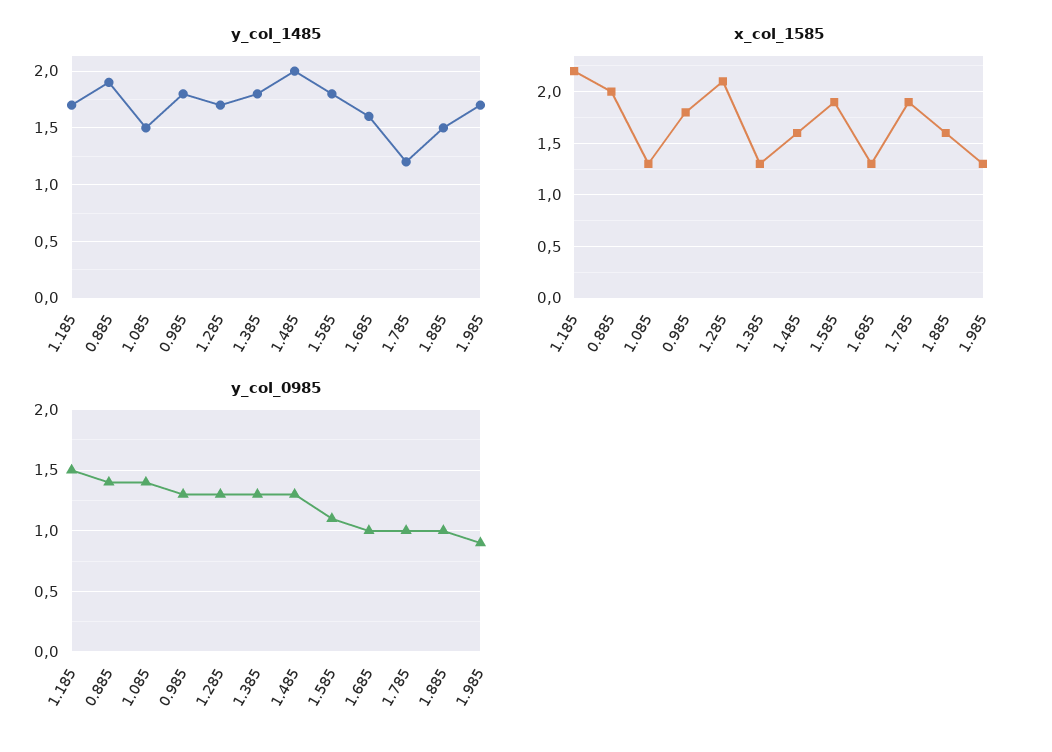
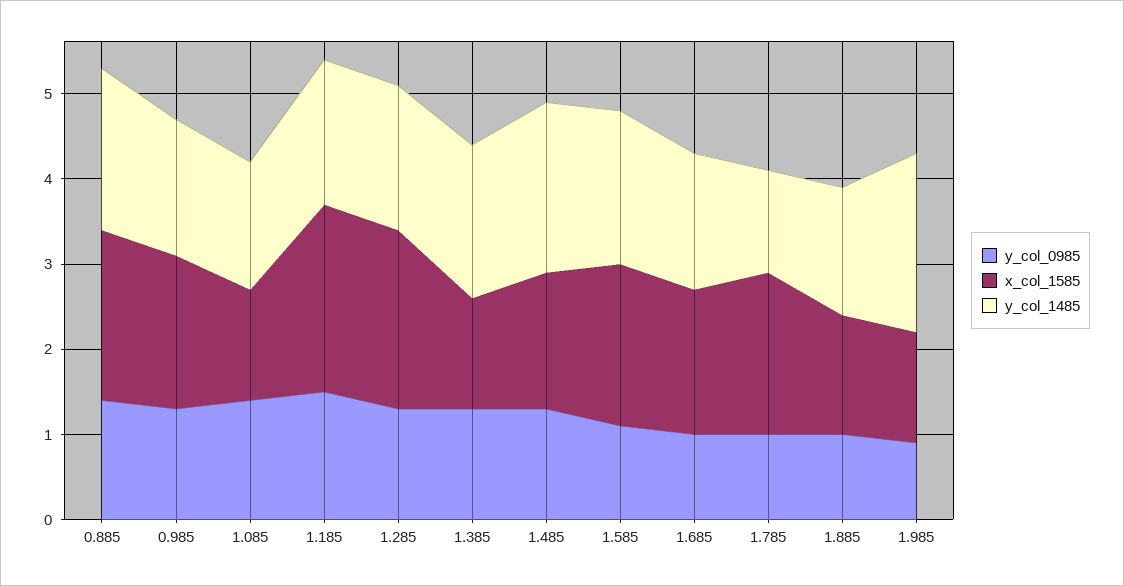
  {
    "y_col_1485": {
      "1.185": 1.7,
      "0.885": 1.9,
      "1.085": 1.5,
-     "0.985": 1.8,
+     "0.985": 1.6,
      "1.285": 1.7,
      "1.385": 1.8,
      "1.485": 2,
      "1.585": 1.8,
      "1.685": 1.6,
      "1.785": 1.2,
      "1.885": 1.5,
-     "1.985": 1.7
+     "1.985": 2.1
    },
    "x_col_1585": {
      "1.185": 2.2,
      "0.885": 2,
      "1.085": 1.3,
      "0.985": 1.8,
      "1.285": 2.1,
      "1.385": 1.3,
      "1.485": 1.6,
      "1.585": 1.9,
-     "1.685": 1.3,
+     "1.685": 1.7,
      "1.785": 1.9,
-     "1.885": 1.6,
+     "1.885": 1.4,
      "1.985": 1.3
    },
    "y_col_0985": {
      "1.185": 1.5,
      "0.885": 1.4,
      "1.085": 1.4,
      "0.985": 1.3,
      "1.285": 1.3,
      "1.385": 1.3,
      "1.485": 1.3,
      "1.585": 1.1,
      "1.685": 1,
      "1.785": 1,
      "1.885": 1,
      "1.985": 0.9
    }
  }

